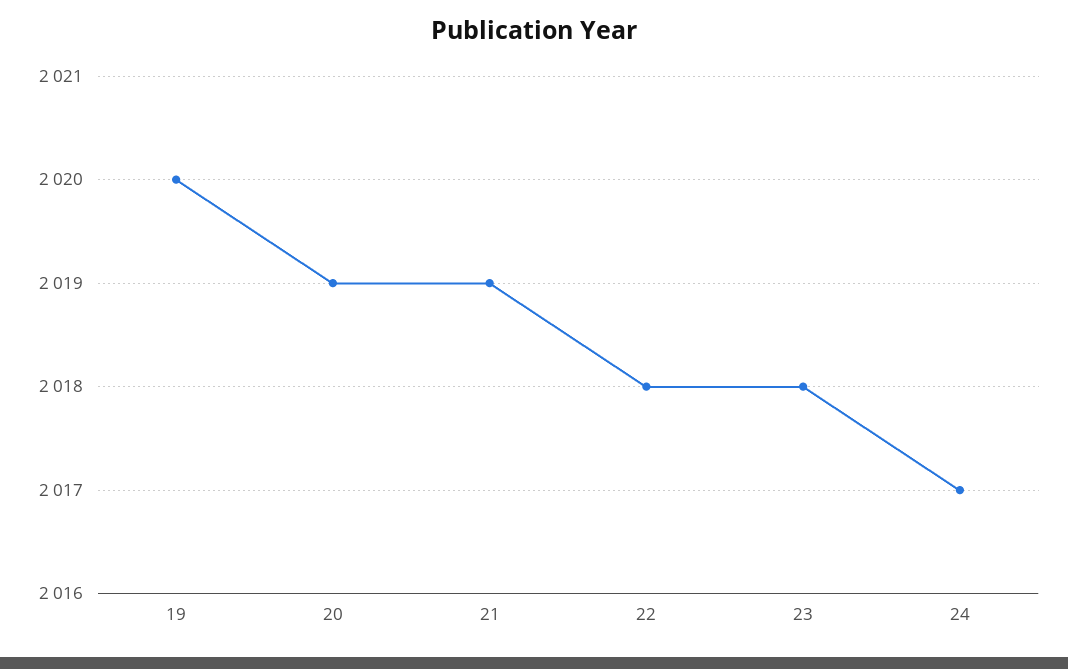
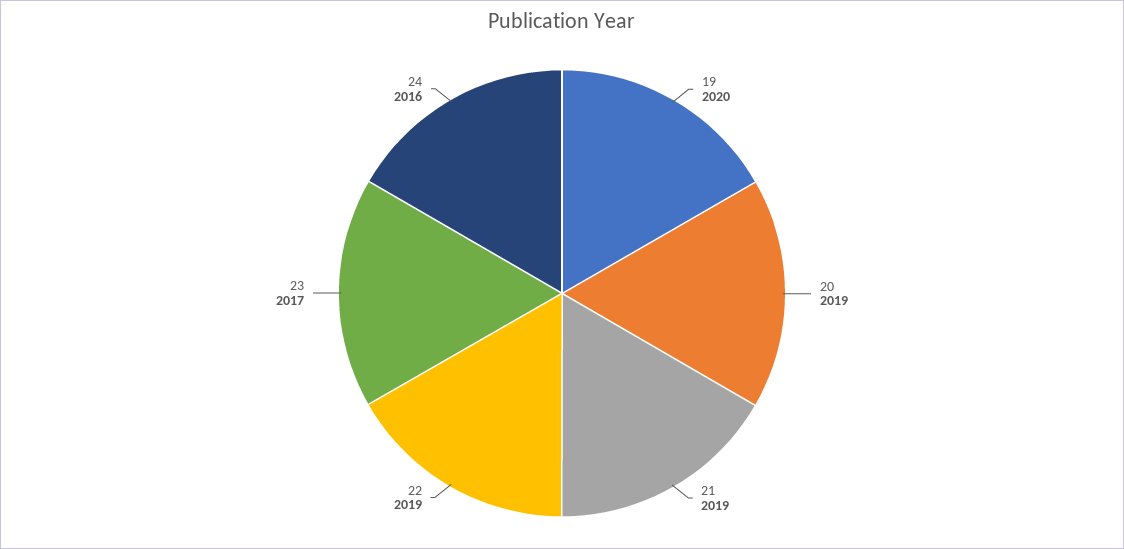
  {
    "19": 2020,
    "20": 2019,
    "21": 2019,
-   "22": 2018,
+   "22": 2019,
-   "23": 2018,
+   "23": 2017,
-   "24": 2017
+   "24": 2016
  }

